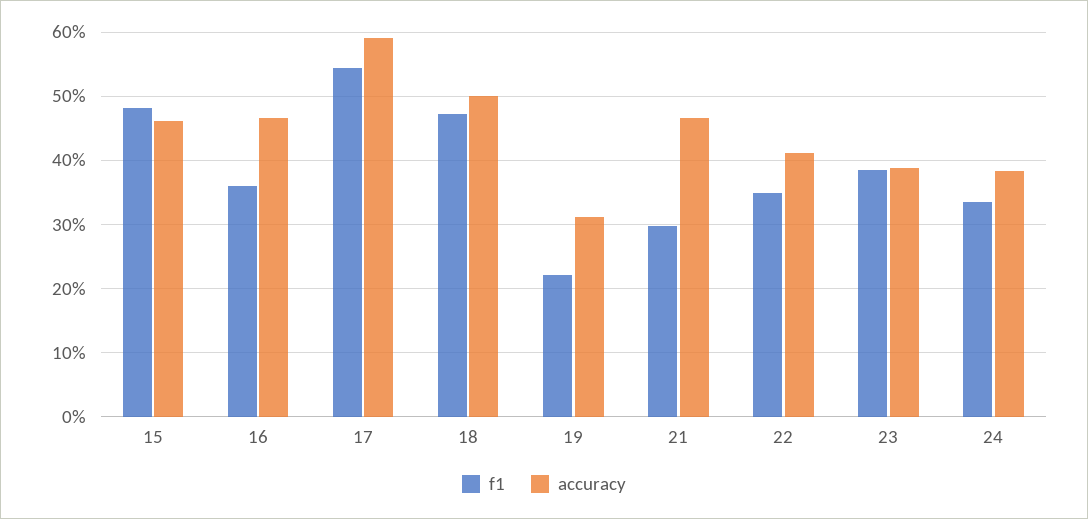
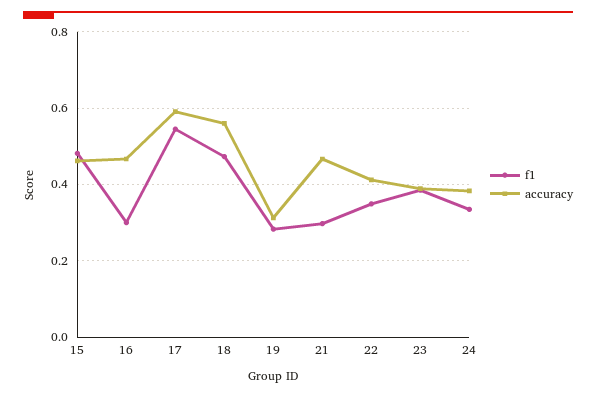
  {
    "f1": {
      "15": 0.48,
-     "16": 0.36,
+     "16": 0.3,
      "17": 0.54,
      "18": 0.47,
-     "19": 0.22,
+     "19": 0.28,
      "21": 0.3,
      "22": 0.35,
      "23": 0.39,
      "24": 0.33
    },
    "accuracy": {
      "15": 0.46,
      "16": 0.47,
      "17": 0.59,
-     "18": 0.5,
+     "18": 0.56,
      "19": 0.31,
      "21": 0.47,
      "22": 0.41,
      "23": 0.39,
      "24": 0.38
    }
  }

